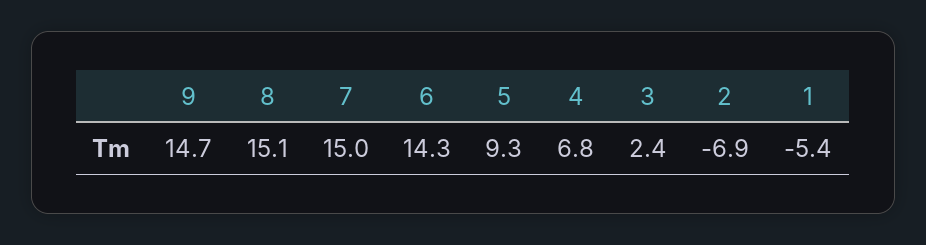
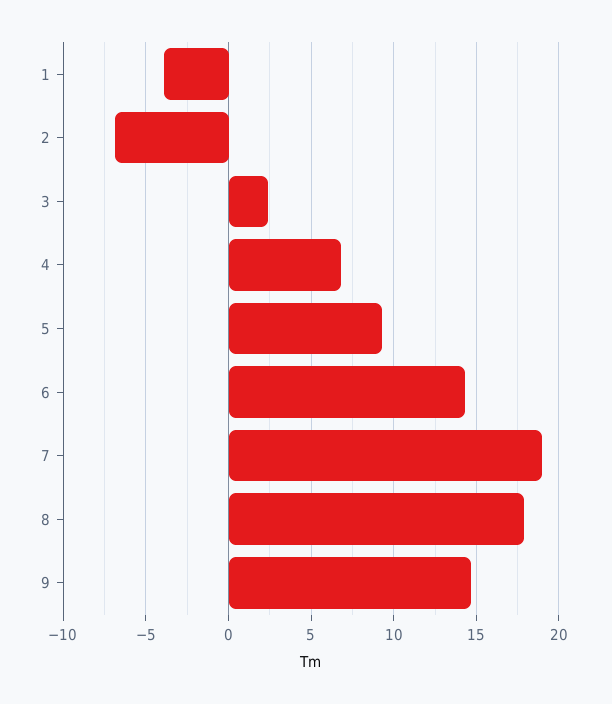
  {
    "9": 14.7,
-   "8": 15.1,
+   "8": 18,
-   "7": 15,
+   "7": 19,
    "6": 14.3,
    "5": 9.3,
    "4": 6.8,
    "3": 2.4,
    "2": -6.9,
-   "1": -5.4
+   "1": -4
  }

